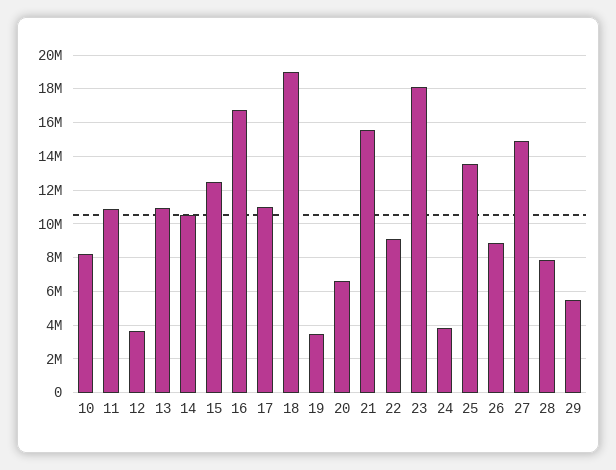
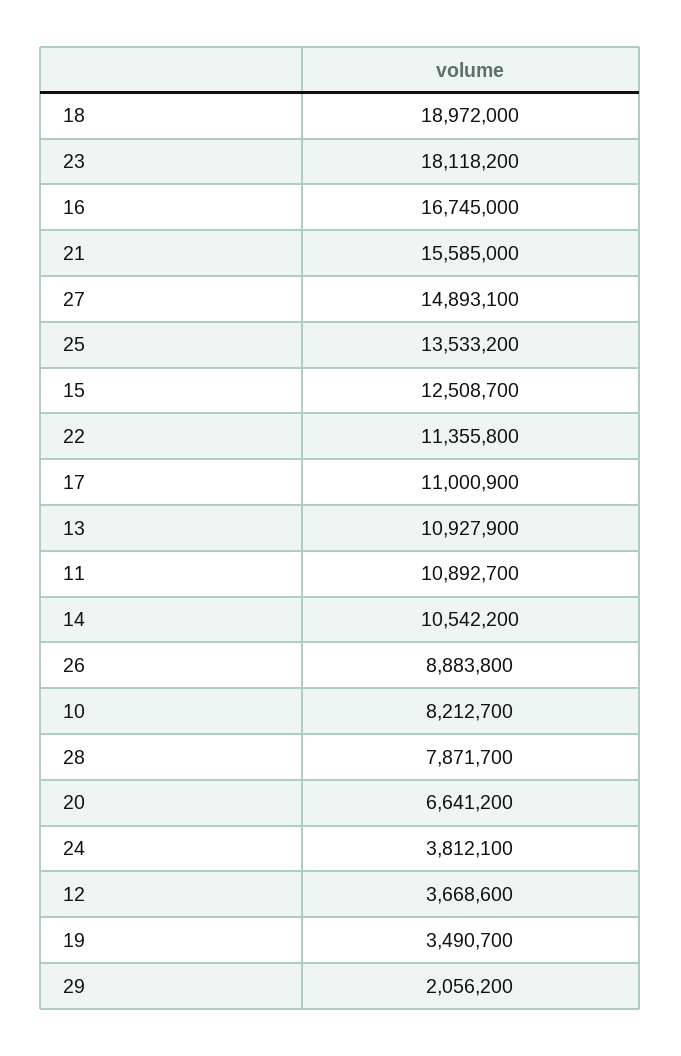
  {
    "10": 8212700,
    "11": 10892700,
    "12": 3668600,
    "13": 10927900,
    "14": 10542200,
    "15": 12508700,
    "16": 16745000,
    "17": 11000900,
    "18": 18972000,
    "19": 3490700,
    "20": 6641200,
    "21": 15585000,
-   "22": 9000000,
+   "22": 11355800,
    "23": 18118200,
    "24": 3812100,
    "25": 13533200,
    "26": 8883800,
    "27": 14893100,
    "28": 7871700,
-   "29": 5500000
+   "29": 2056200
  }

